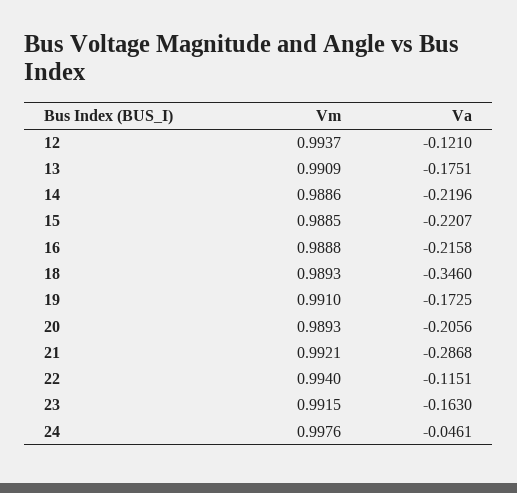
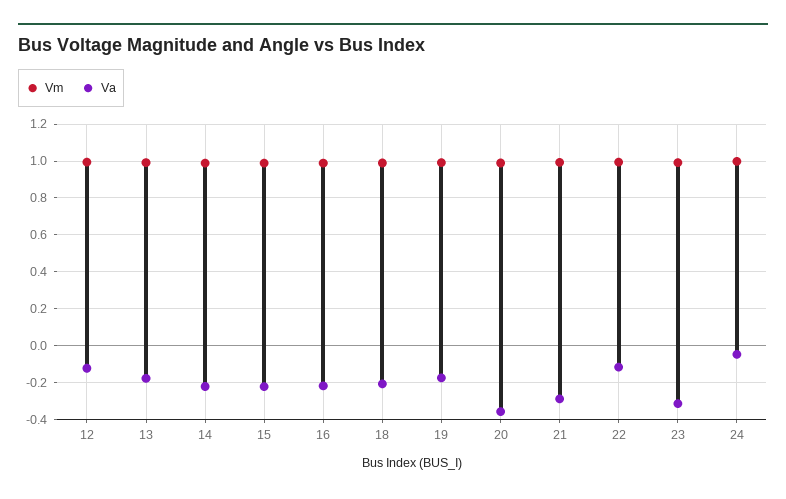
  {
    "Vm": {
      "12": 0.9937,
      "13": 0.9909,
      "14": 0.9886,
      "15": 0.9885,
      "16": 0.9888,
      "18": 0.9893,
      "19": 0.991,
      "20": 0.9893,
      "21": 0.9921,
      "22": 0.994,
      "23": 0.9915,
      "24": 0.9976
    },
    "Va": {
      "12": -0.121,
      "13": -0.1751,
      "14": -0.2196,
      "15": -0.2207,
      "16": -0.2158,
-     "18": -0.346,
+     "18": -0.2,
      "19": -0.1725,
-     "20": -0.2056,
+     "20": -0.35,
      "21": -0.2868,
      "22": -0.1151,
-     "23": -0.163,
+     "23": -0.3,
      "24": -0.0461
    }
  }

